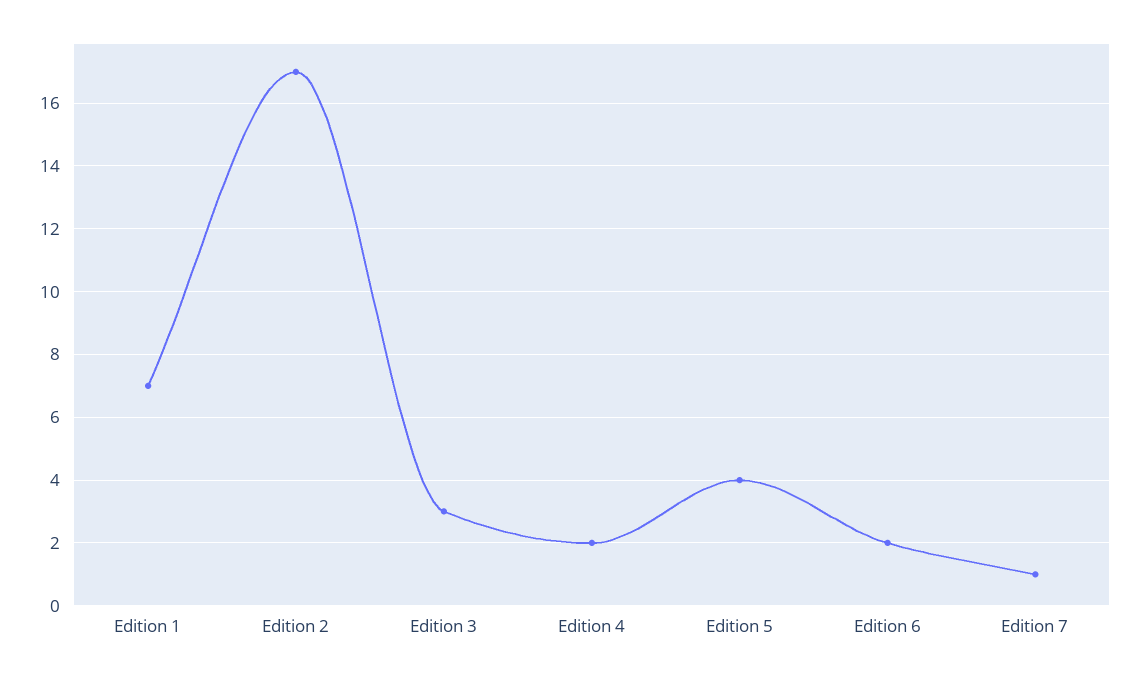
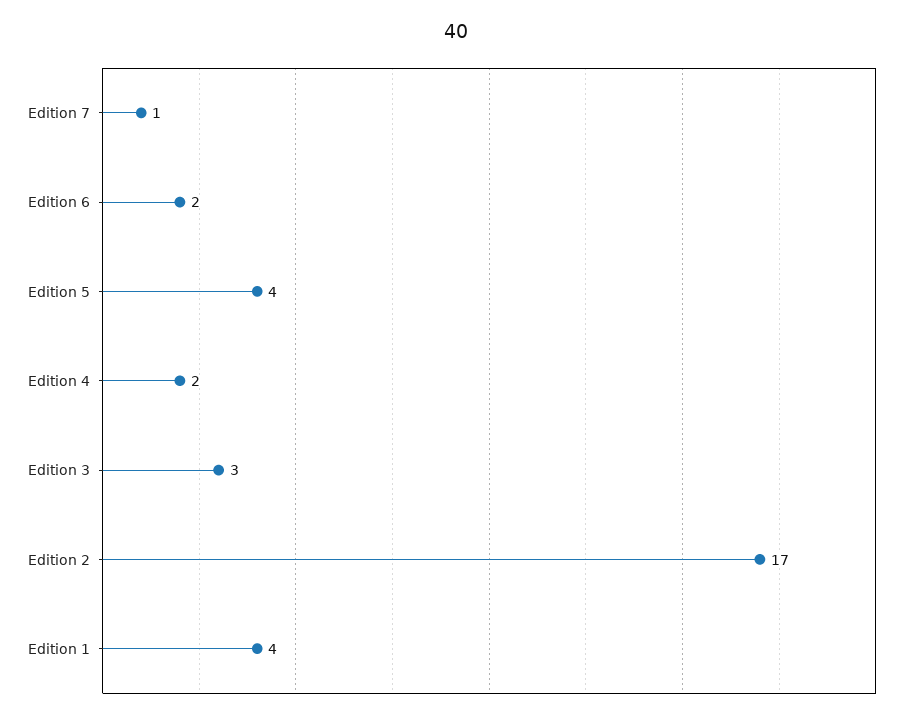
  {
-   "Edition 1": 7,
+   "Edition 1": 4,
    "Edition 2": 17,
    "Edition 3": 3,
    "Edition 4": 2,
    "Edition 5": 4,
    "Edition 6": 2,
    "Edition 7": 1
  }

